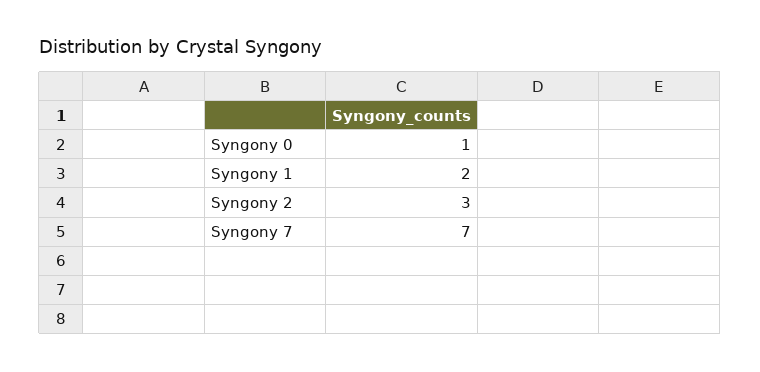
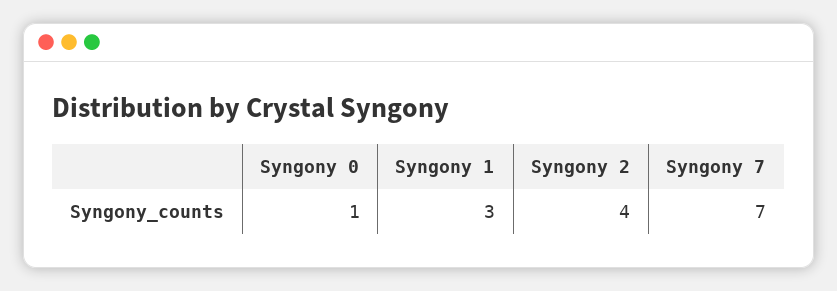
  {
    "Syngony 0": 1,
-   "Syngony 1": 2,
+   "Syngony 1": 3,
-   "Syngony 2": 3,
+   "Syngony 2": 4,
    "Syngony 7": 7
  }

